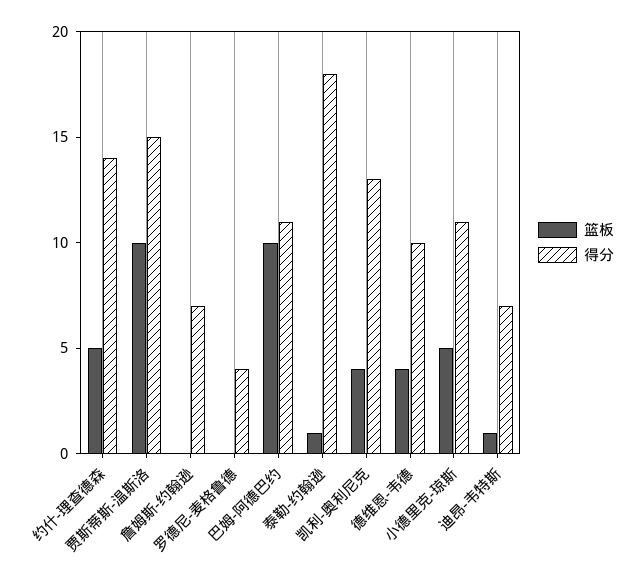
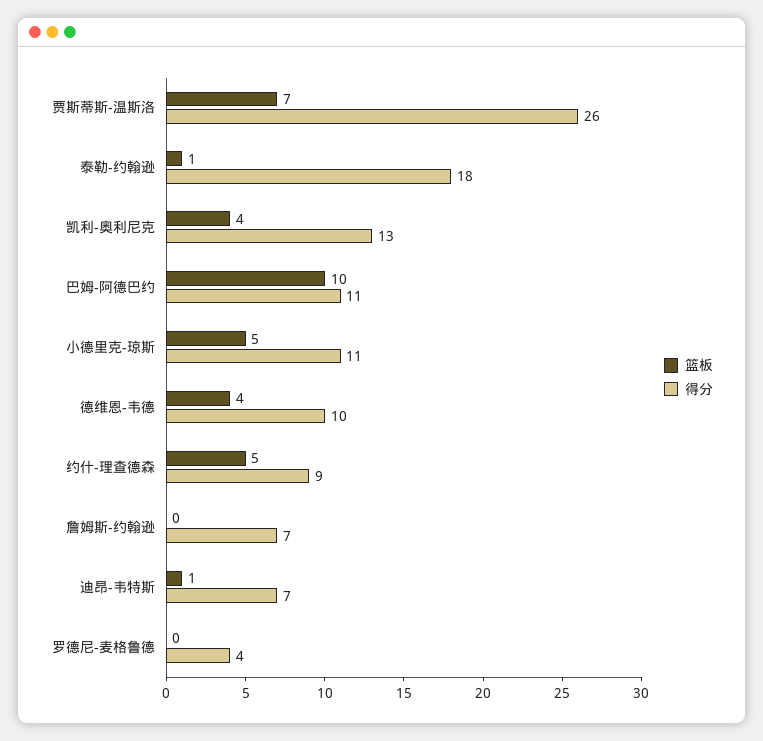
  {
    "篮板": {
      "约什-理查德森": 5,
-     "贾斯蒂斯-温斯洛": 10,
+     "贾斯蒂斯-温斯洛": 7,
      "詹姆斯-约翰逊": 0,
      "罗德尼-麦格鲁德": 0,
      "巴姆-阿德巴约": 10,
      "泰勒-约翰逊": 1,
      "凯利-奥利尼克": 4,
      "德维恩-韦德": 4,
      "小德里克-琼斯": 5,
      "迪昂-韦特斯": 1
    },
    "得分": {
-     "约什-理查德森": 14,
+     "约什-理查德森": 9,
-     "贾斯蒂斯-温斯洛": 15,
+     "贾斯蒂斯-温斯洛": 26,
      "詹姆斯-约翰逊": 7,
      "罗德尼-麦格鲁德": 4,
      "巴姆-阿德巴约": 11,
      "泰勒-约翰逊": 18,
      "凯利-奥利尼克": 13,
      "德维恩-韦德": 10,
      "小德里克-琼斯": 11,
      "迪昂-韦特斯": 7
    }
  }

